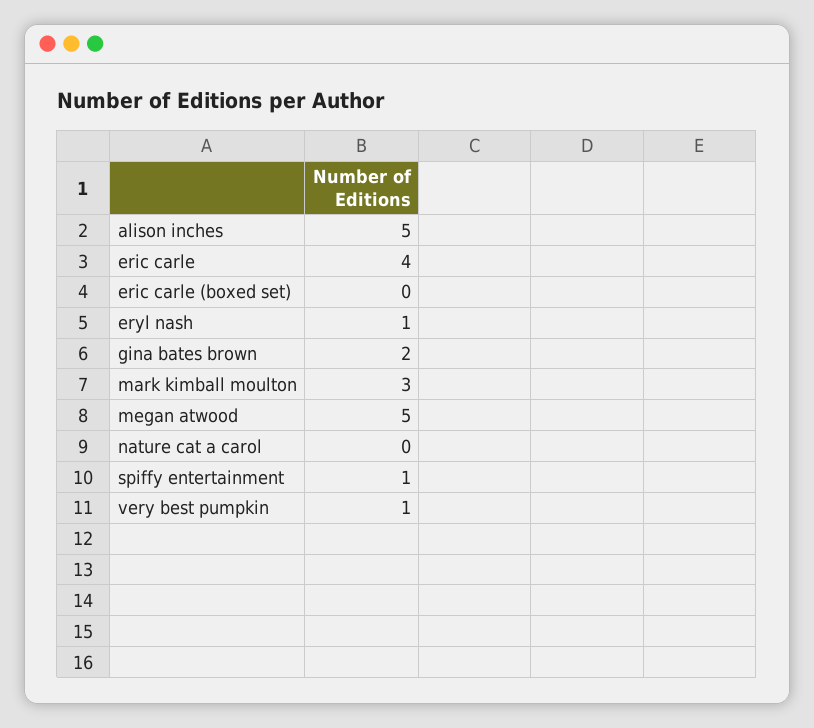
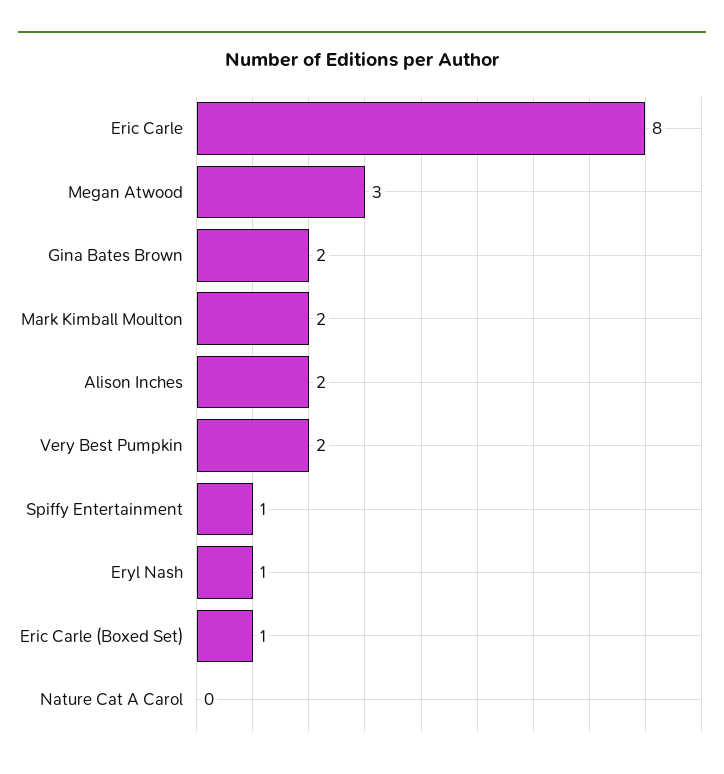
  {
-   "alison inches": 5,
+   "alison inches": 2,
-   "eric carle": 4,
+   "eric carle": 8,
-   "eric carle (boxed set)": 0,
+   "eric carle (boxed set)": 1,
    "eryl nash": 1,
    "gina bates brown": 2,
-   "mark kimball moulton": 3,
+   "mark kimball moulton": 2,
-   "megan atwood": 5,
+   "megan atwood": 3,
    "nature cat a carol": 0,
    "spiffy entertainment": 1,
-   "very best pumpkin": 1
+   "very best pumpkin": 2
  }

